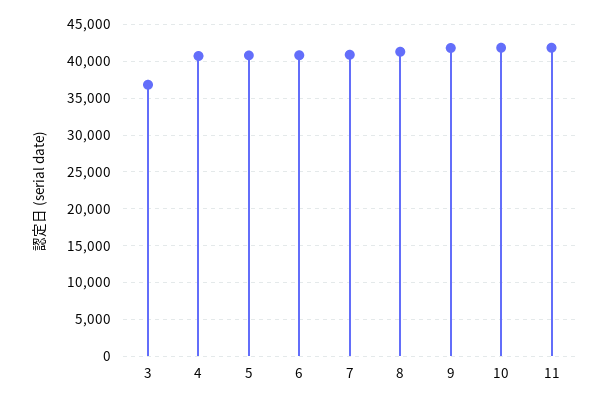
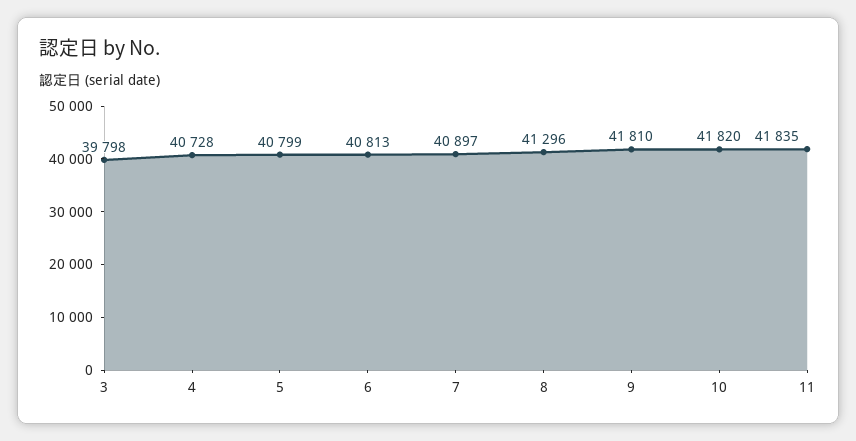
  {
-   "3": 37000,
+   "3": 39798,
    "4": 40728,
    "5": 40799,
    "6": 40813,
    "7": 40897,
    "8": 41296,
    "9": 41810,
    "10": 41820,
    "11": 41835
  }

